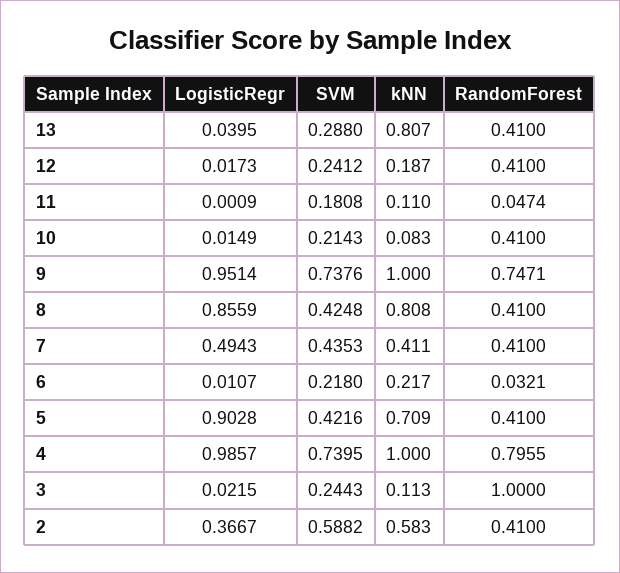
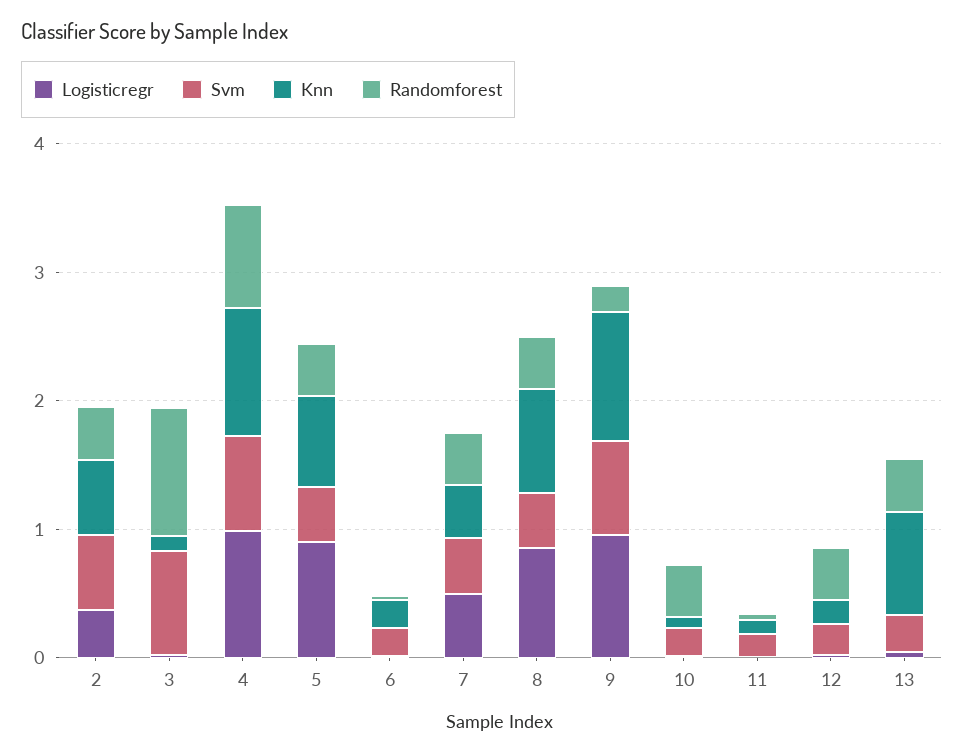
  {
    "LogisticRegr": {
      "13": 0.0395,
      "12": 0.0173,
      "11": 0.0009,
      "10": 0.0149,
      "9": 0.9514,
      "8": 0.8559,
      "7": 0.4943,
      "6": 0.0107,
      "5": 0.9028,
      "4": 0.9857,
      "3": 0.0215,
      "2": 0.3667
    },
    "SVM": {
      "13": 0.288,
      "12": 0.2412,
      "11": 0.1808,
      "10": 0.2143,
      "9": 0.7376,
      "8": 0.4248,
      "7": 0.4353,
      "6": 0.218,
      "5": 0.4216,
      "4": 0.7395,
-     "3": 0.2443,
+     "3": 0.8,
      "2": 0.5882
    },
    "kNN": {
      "13": 0.807,
      "12": 0.187,
      "11": 0.11,
      "10": 0.083,
      "9": 1,
      "8": 0.808,
      "7": 0.411,
      "6": 0.217,
      "5": 0.709,
      "4": 1,
      "3": 0.113,
      "2": 0.583
    },
    "RandomForest": {
      "13": 0.41,
      "12": 0.41,
      "11": 0.0474,
      "10": 0.41,
-     "9": 0.7471,
+     "9": 0.2,
      "8": 0.41,
      "7": 0.41,
      "6": 0.0321,
      "5": 0.41,
      "4": 0.7955,
      "3": 1,
      "2": 0.41
    }
  }

